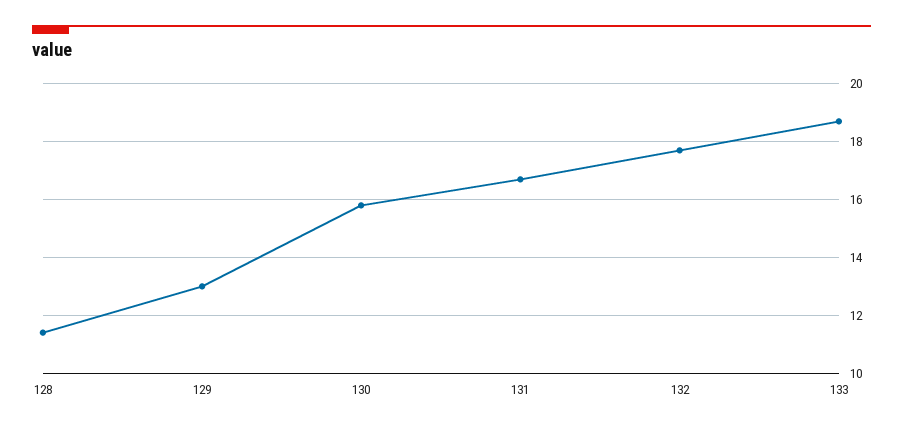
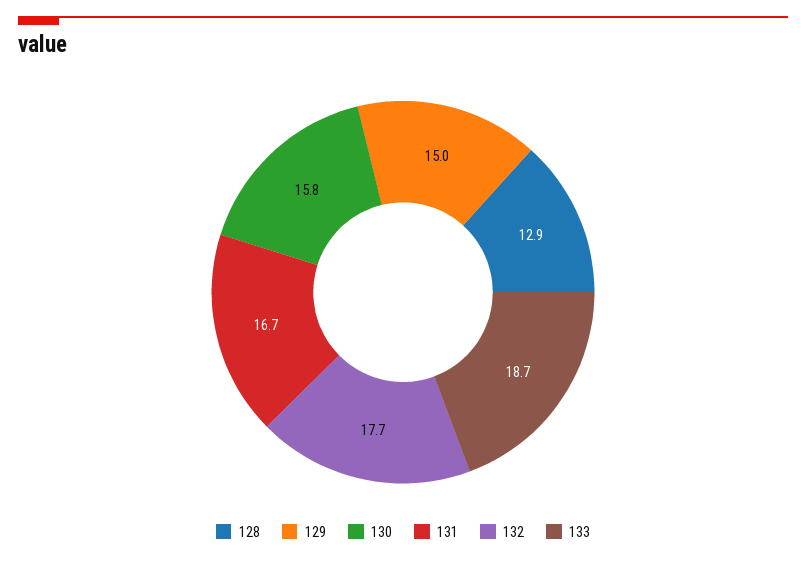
  {
-   "128": 11.5,
+   "128": 12.9,
-   "129": 13,
+   "129": 15,
    "130": 15.8,
    "131": 16.7,
    "132": 17.7,
    "133": 18.7
  }

